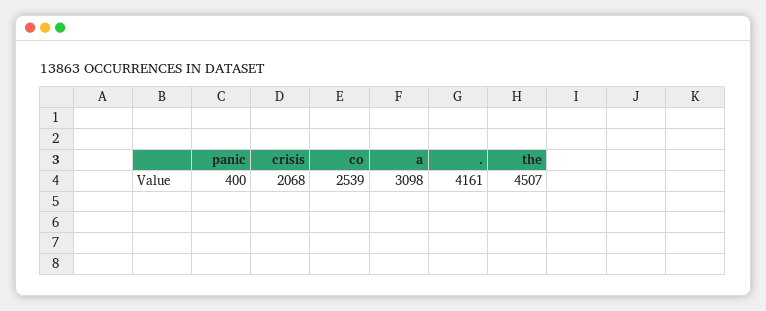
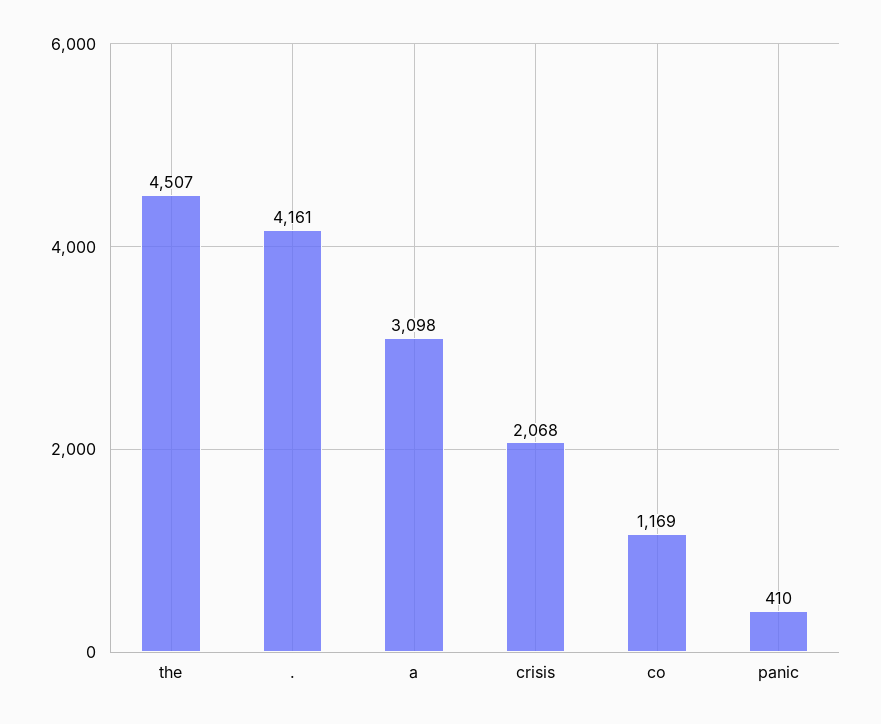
  {
-   "panic": 400,
+   "panic": 410,
    "crisis": 2068,
-   "co": 2539,
+   "co": 1169,
    "a": 3098,
    ".": 4161,
    "the": 4507
  }

